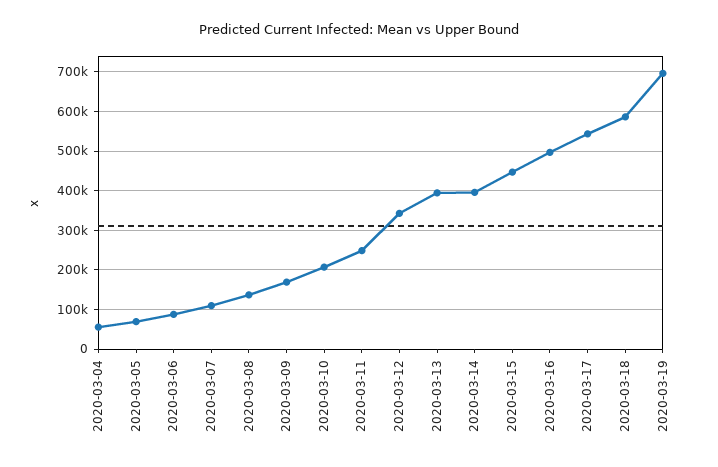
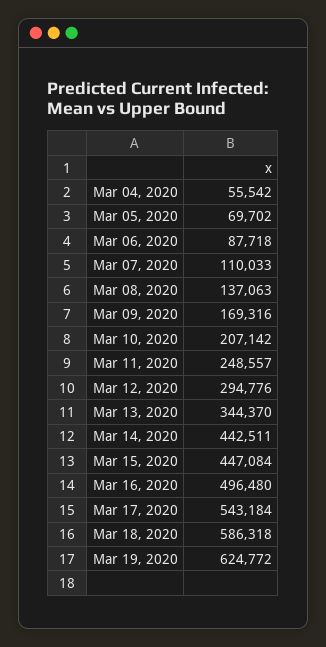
  {
    "2020-03-04": 55542,
    "2020-03-05": 69702,
    "2020-03-06": 87718,
    "2020-03-07": 110033,
    "2020-03-08": 137063,
    "2020-03-09": 169316,
    "2020-03-10": 207142,
    "2020-03-11": 248557,
-   "2020-03-12": 340000,
+   "2020-03-12": 294776,
-   "2020-03-13": 400000,
+   "2020-03-13": 344370,
-   "2020-03-14": 400000,
+   "2020-03-14": 442511,
    "2020-03-15": 447084,
    "2020-03-16": 496480,
    "2020-03-17": 543184,
    "2020-03-18": 586318,
-   "2020-03-19": 700000
+   "2020-03-19": 624772
  }

